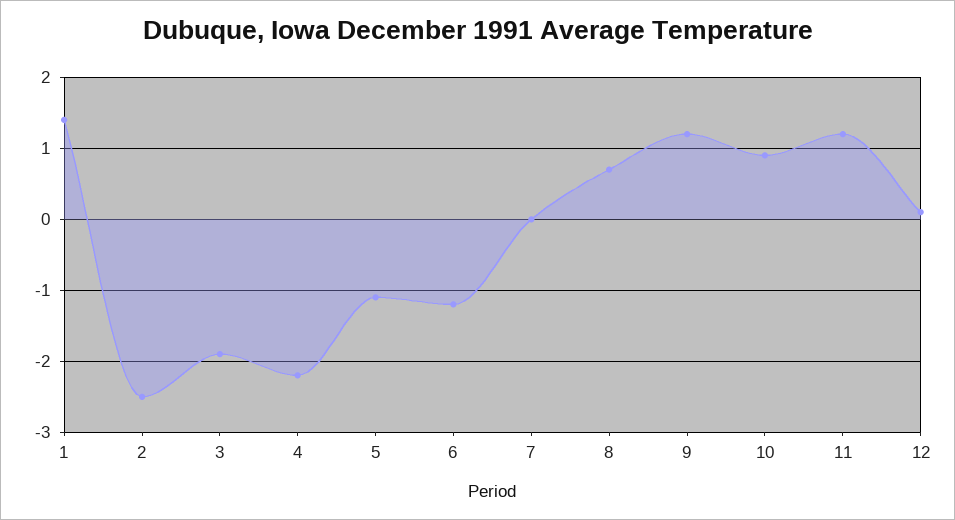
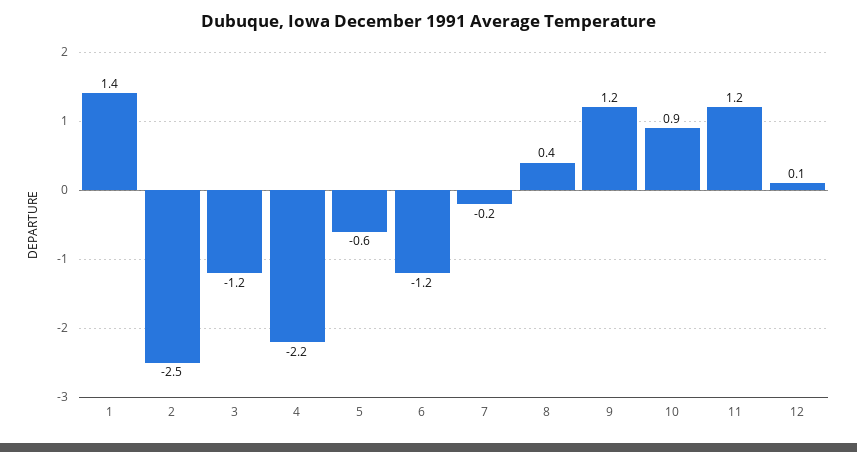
  {
    "1": 1.4,
    "2": -2.5,
-   "3": -1.9,
+   "3": -1.2,
    "4": -2.2,
-   "5": -1.1,
+   "5": -0.6,
    "6": -1.2,
-   "7": 0,
+   "7": -0.2,
-   "8": 0.7,
+   "8": 0.4,
    "9": 1.2,
    "10": 0.9,
    "11": 1.2,
    "12": 0.1
  }

